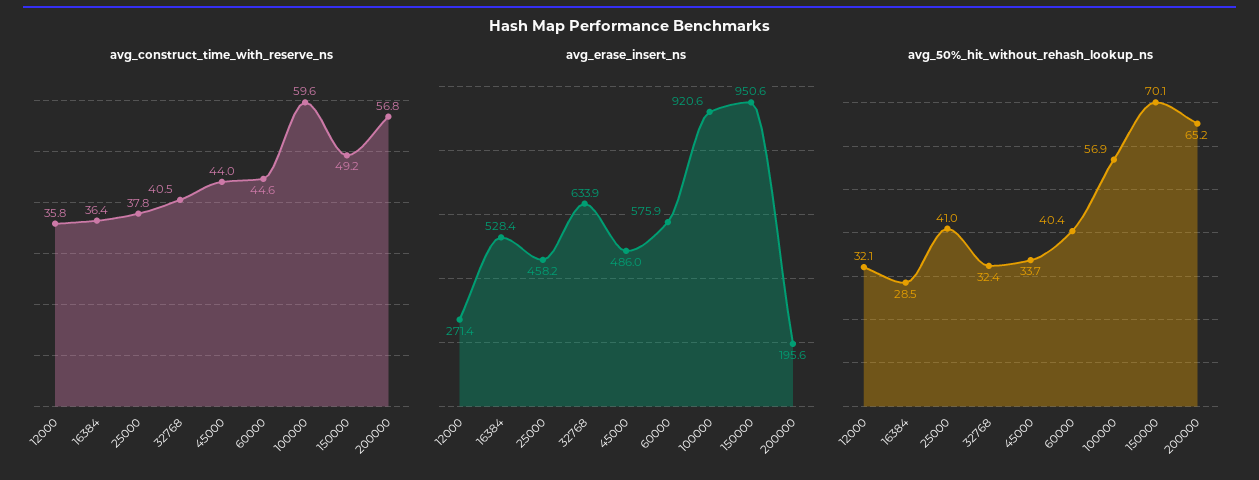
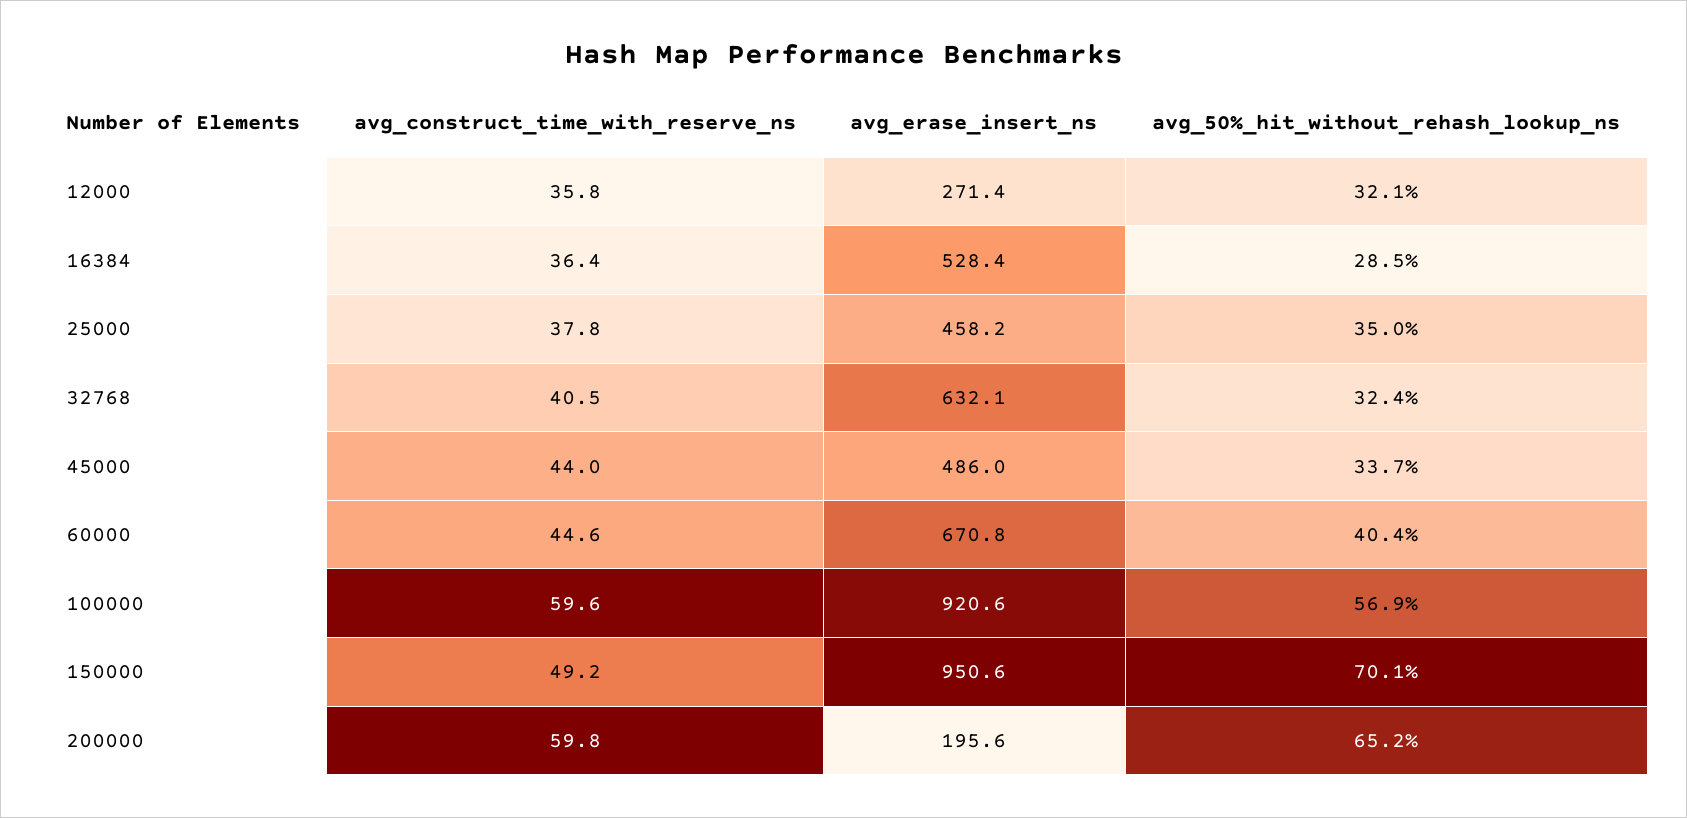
  {
    "avg_construct_time_with_reserve_ns": {
      "12000": 35.8,
      "16384": 36.4,
      "25000": 37.8,
      "32768": 40.5,
      "45000": 44,
      "60000": 44.6,
      "100000": 59.6,
      "150000": 49.2,
-     "200000": 56.8
+     "200000": 59.8
    },
    "avg_erase_insert_ns": {
      "12000": 271.4,
      "16384": 528.4,
      "25000": 458.2,
-     "32768": 633.9,
+     "32768": 632.1,
      "45000": 486,
-     "60000": 575.9,
+     "60000": 670.8,
      "100000": 920.6,
      "150000": 950.6,
      "200000": 195.6
    },
    "avg_50%_hit_without_rehash_lookup_ns": {
      "12000": 32.1,
      "16384": 28.5,
-     "25000": 41,
+     "25000": 35,
      "32768": 32.4,
      "45000": 33.7,
      "60000": 40.4,
      "100000": 56.9,
      "150000": 70.1,
      "200000": 65.2
    }
  }

